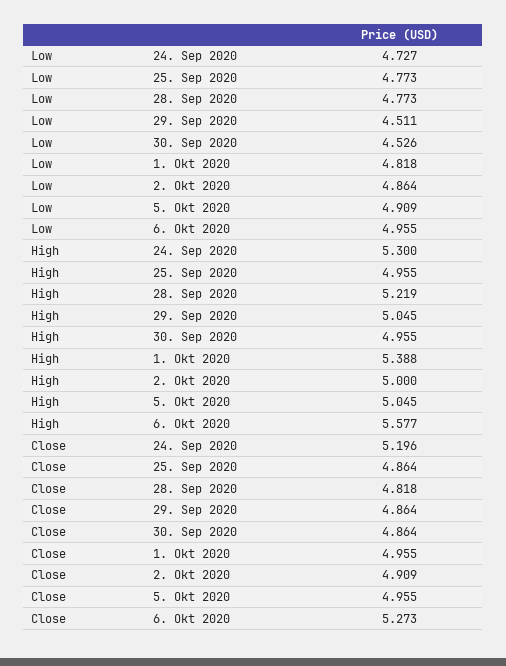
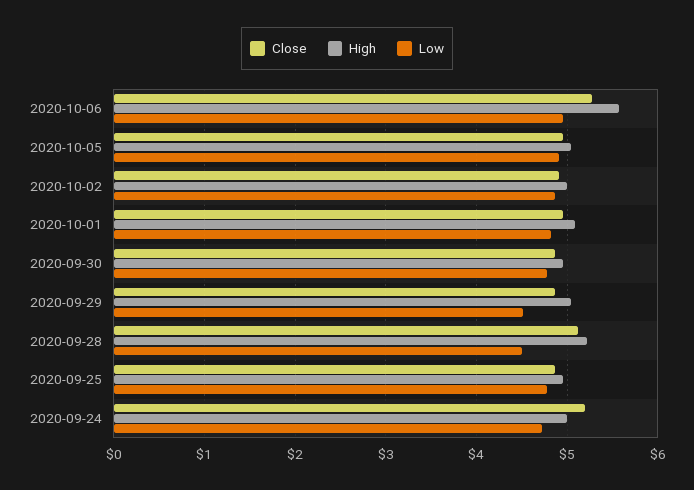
  {
    "Low": {
      "24. Sep 2020": 4.727,
      "25. Sep 2020": 4.773,
-     "28. Sep 2020": 4.773,
+     "28. Sep 2020": 4.5,
      "29. Sep 2020": 4.511,
-     "30. Sep 2020": 4.526,
+     "30. Sep 2020": 4.8,
      "1. Okt 2020": 4.818,
      "2. Okt 2020": 4.864,
      "5. Okt 2020": 4.909,
      "6. Okt 2020": 4.955
    },
    "High": {
-     "24. Sep 2020": 5.3,
+     "24. Sep 2020": 5,
      "25. Sep 2020": 4.955,
      "28. Sep 2020": 5.219,
      "29. Sep 2020": 5.045,
      "30. Sep 2020": 4.955,
-     "1. Okt 2020": 5.388,
+     "1. Okt 2020": 5.1,
      "2. Okt 2020": 5,
      "5. Okt 2020": 5.045,
      "6. Okt 2020": 5.577
    },
    "Close": {
      "24. Sep 2020": 5.196,
      "25. Sep 2020": 4.864,
-     "28. Sep 2020": 4.818,
+     "28. Sep 2020": 5.1,
      "29. Sep 2020": 4.864,
      "30. Sep 2020": 4.864,
      "1. Okt 2020": 4.955,
      "2. Okt 2020": 4.909,
      "5. Okt 2020": 4.955,
      "6. Okt 2020": 5.273
    }
  }

